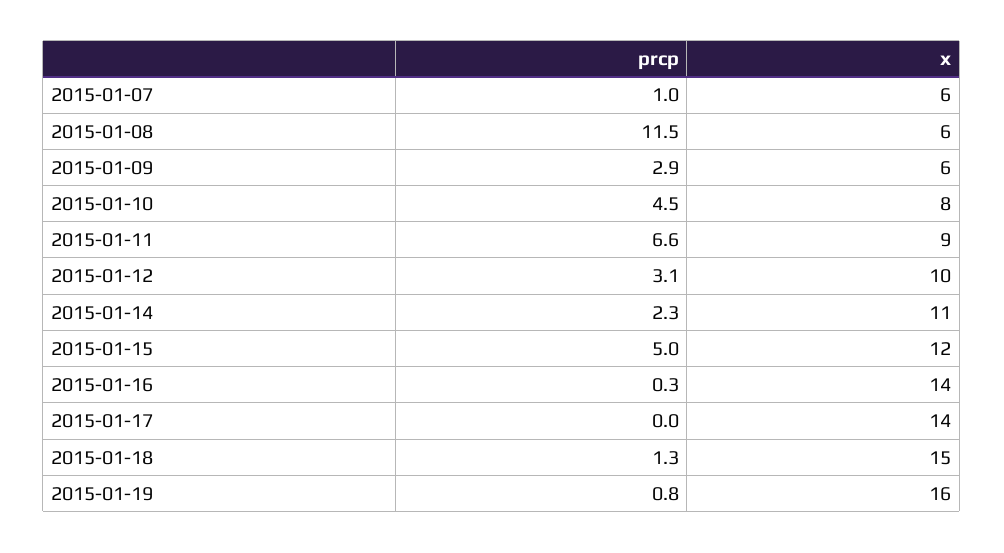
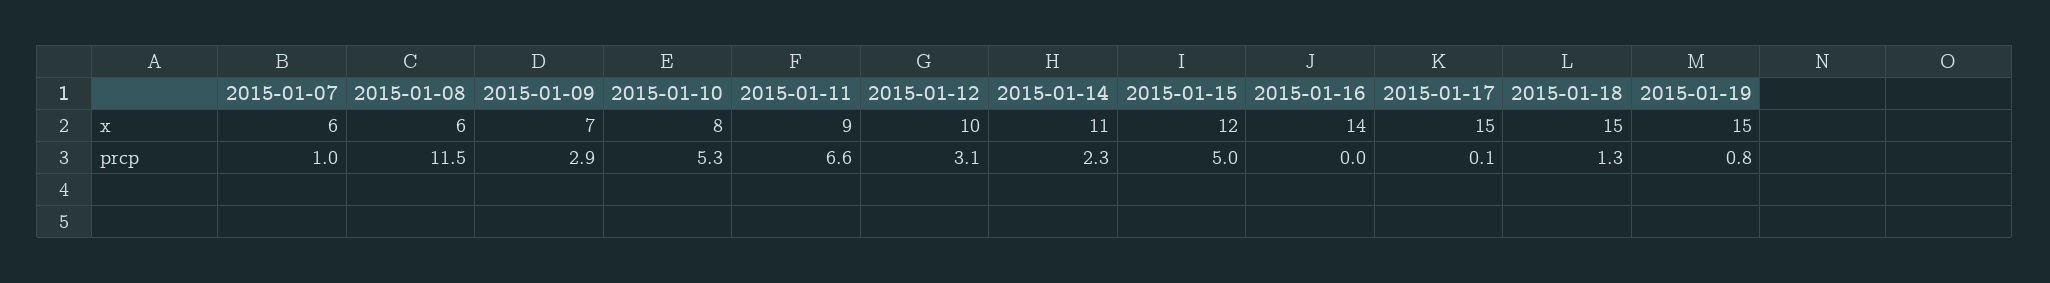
  {
    "prcp": {
      "2015-01-07": 1,
      "2015-01-08": 11.5,
      "2015-01-09": 2.9,
-     "2015-01-10": 4.5,
+     "2015-01-10": 5.3,
      "2015-01-11": 6.6,
      "2015-01-12": 3.1,
      "2015-01-14": 2.3,
      "2015-01-15": 5,
-     "2015-01-16": 0.3,
+     "2015-01-16": 0,
-     "2015-01-17": 0,
+     "2015-01-17": 0.1,
      "2015-01-18": 1.3,
      "2015-01-19": 0.8
    },
    "x": {
      "2015-01-07": 6,
      "2015-01-08": 6,
-     "2015-01-09": 6,
+     "2015-01-09": 7,
      "2015-01-10": 8,
      "2015-01-11": 9,
      "2015-01-12": 10,
      "2015-01-14": 11,
      "2015-01-15": 12,
      "2015-01-16": 14,
-     "2015-01-17": 14,
+     "2015-01-17": 15,
      "2015-01-18": 15,
-     "2015-01-19": 16
+     "2015-01-19": 15
    }
  }

